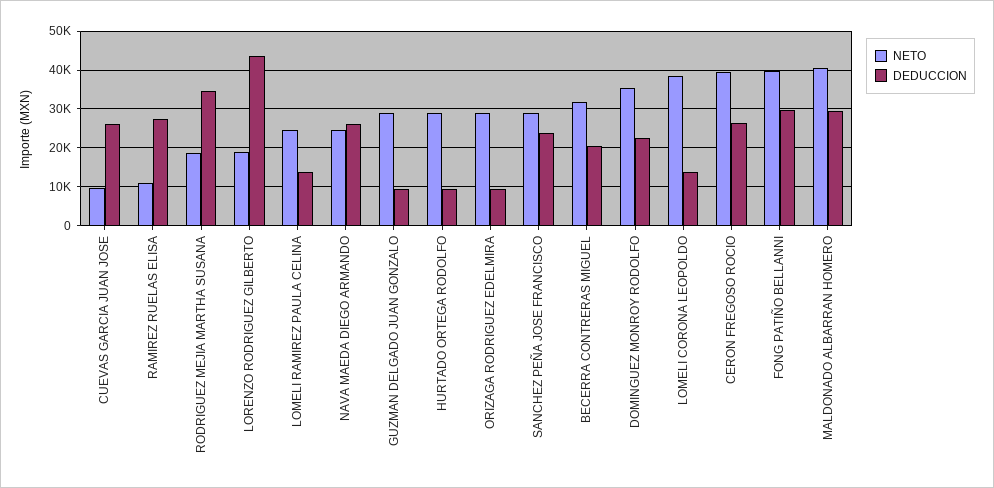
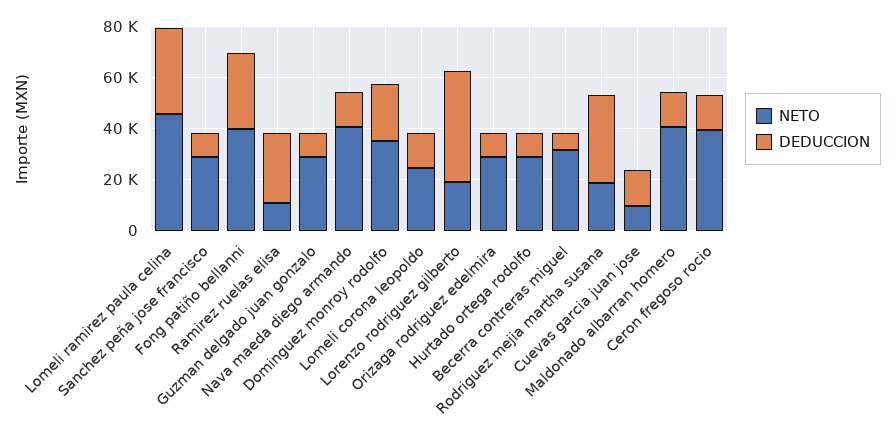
  {
    "NETO": {
      "CUEVAS GARCIA JUAN JOSE": 10000,
      "RAMIREZ RUELAS ELISA": 10000,
      "RODRIGUEZ MEJIA MARTHA SUSANA": 18000,
      "LORENZO RODRIGUEZ GILBERTO": 18000,
-     "LOMELI RAMIREZ PAULA CELINA": 24000,
+     "LOMELI RAMIREZ PAULA CELINA": 45000,
-     "NAVA MAEDA DIEGO ARMANDO": 24000,
+     "NAVA MAEDA DIEGO ARMANDO": 40000,
      "GUZMAN DELGADO JUAN GONZALO": 28000,
      "HURTADO ORTEGA RODOLFO": 28000,
      "ORIZAGA RODRIGUEZ EDELMIRA": 28000,
      "SANCHEZ PEÑA JOSE FRANCISCO": 28000,
      "BECERRA CONTRERAS MIGUEL": 32000,
      "DOMINGUEZ MONROY RODOLFO": 36000,
-     "LOMELI CORONA LEOPOLDO": 38000,
+     "LOMELI CORONA LEOPOLDO": 25000,
      "CERON FREGOSO ROCIO": 40000,
      "FONG PATIÑO BELLANNI": 40000,
      "MALDONADO ALBARRAN HOMERO": 40000
    },
    "DEDUCCION": {
-     "CUEVAS GARCIA JUAN JOSE": 26000,
+     "CUEVAS GARCIA JUAN JOSE": 15000,
      "RAMIREZ RUELAS ELISA": 28000,
      "RODRIGUEZ MEJIA MARTHA SUSANA": 34000,
      "LORENZO RODRIGUEZ GILBERTO": 44000,
-     "LOMELI RAMIREZ PAULA CELINA": 14000,
+     "LOMELI RAMIREZ PAULA CELINA": 35000,
-     "NAVA MAEDA DIEGO ARMANDO": 26000,
+     "NAVA MAEDA DIEGO ARMANDO": 15000,
      "GUZMAN DELGADO JUAN GONZALO": 10000,
      "HURTADO ORTEGA RODOLFO": 10000,
      "ORIZAGA RODRIGUEZ EDELMIRA": 10000,
-     "SANCHEZ PEÑA JOSE FRANCISCO": 24000,
+     "SANCHEZ PEÑA JOSE FRANCISCO": 10000,
-     "BECERRA CONTRERAS MIGUEL": 20000,
+     "BECERRA CONTRERAS MIGUEL": 5000,
      "DOMINGUEZ MONROY RODOLFO": 22000,
      "LOMELI CORONA LEOPOLDO": 14000,
-     "CERON FREGOSO ROCIO": 26000,
+     "CERON FREGOSO ROCIO": 15000,
      "FONG PATIÑO BELLANNI": 30000,
-     "MALDONADO ALBARRAN HOMERO": 30000
+     "MALDONADO ALBARRAN HOMERO": 15000
    }
  }

